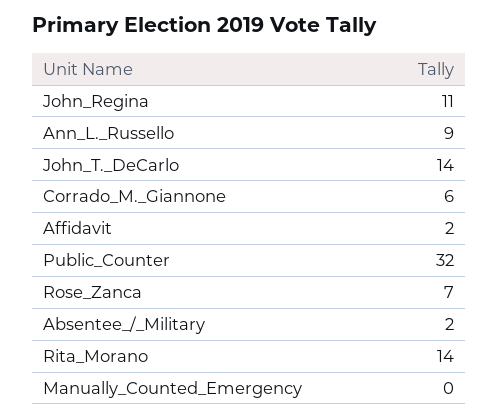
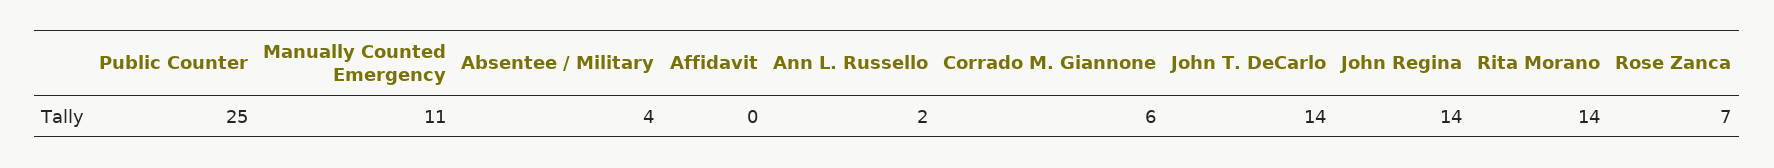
  {
-   "John_Regina": 11,
+   "John_Regina": 14,
-   "Ann_L._Russello": 9,
+   "Ann_L._Russello": 2,
    "John_T._DeCarlo": 14,
    "Corrado_M._Giannone": 6,
-   "Affidavit": 2,
+   "Affidavit": 0,
-   "Public_Counter": 32,
+   "Public_Counter": 25,
    "Rose_Zanca": 7,
-   "Absentee_/_Military": 2,
+   "Absentee_/_Military": 4,
    "Rita_Morano": 14,
-   "Manually_Counted_Emergency": 0
+   "Manually_Counted_Emergency": 11
  }

